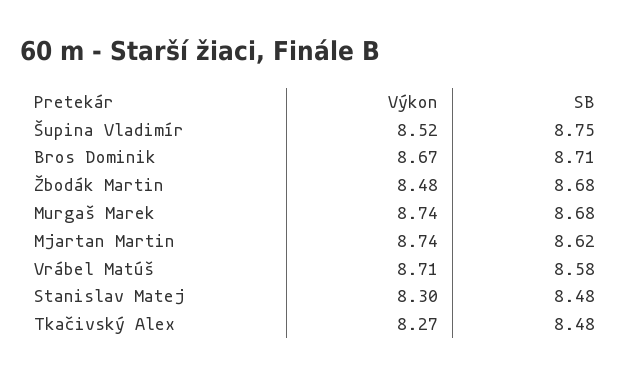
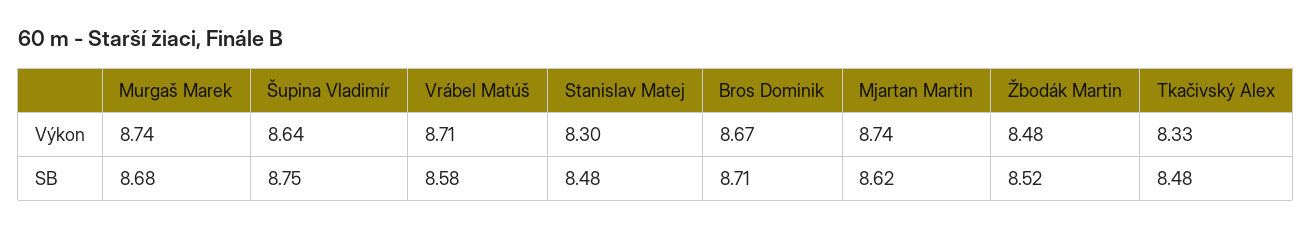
  {
    "Výkon": {
-     "Šupina Vladimír": 8.52,
+     "Šupina Vladimír": 8.64,
      "Bros Dominik": 8.67,
      "Žbodák Martin": 8.48,
      "Murgaš Marek": 8.74,
      "Mjartan Martin": 8.74,
      "Vrábel Matúš": 8.71,
      "Stanislav Matej": 8.3,
-     "Tkačivský Alex": 8.27
+     "Tkačivský Alex": 8.33
    },
    "SB": {
      "Šupina Vladimír": 8.75,
      "Bros Dominik": 8.71,
-     "Žbodák Martin": 8.68,
+     "Žbodák Martin": 8.52,
      "Murgaš Marek": 8.68,
      "Mjartan Martin": 8.62,
      "Vrábel Matúš": 8.58,
      "Stanislav Matej": 8.48,
      "Tkačivský Alex": 8.48
    }
  }

